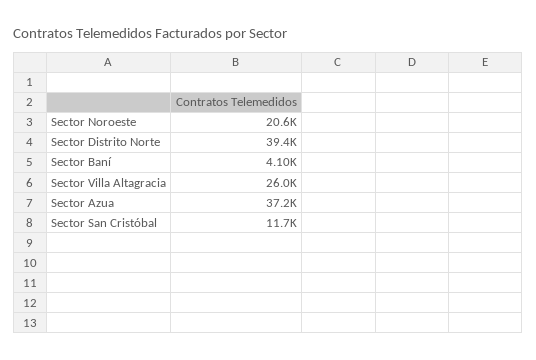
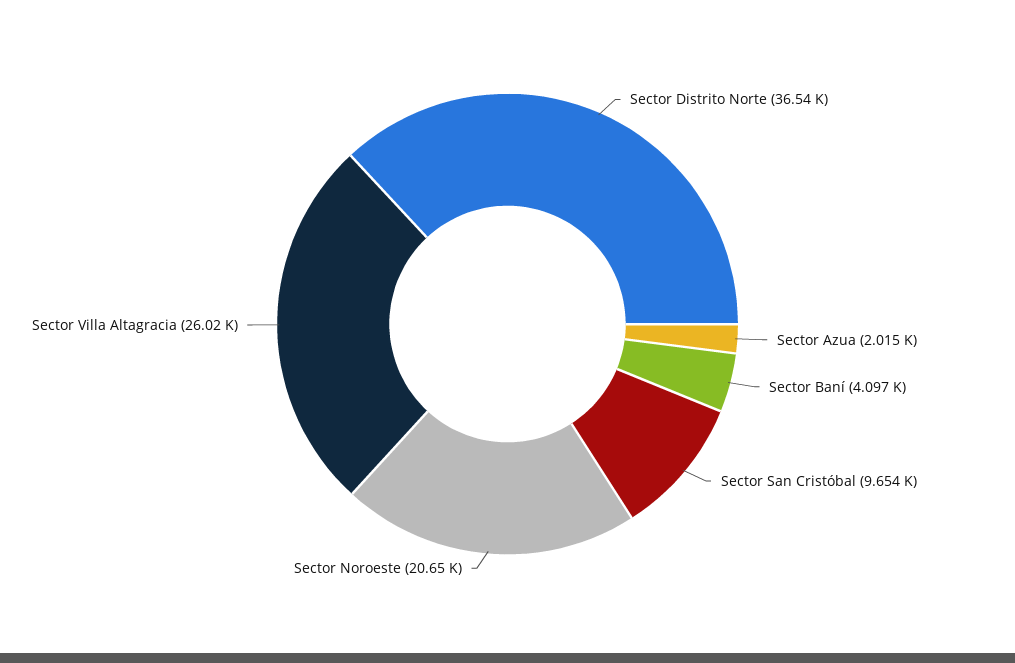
  {
    "Sector Noroeste": 20650,
-   "Sector Distrito Norte": 39400,
+   "Sector Distrito Norte": 36540,
    "Sector Baní": 4097,
    "Sector Villa Altagracia": 26020,
-   "Sector Azua": 37200,
+   "Sector Azua": 2015,
-   "Sector San Cristóbal": 11700
+   "Sector San Cristóbal": 9654
  }

